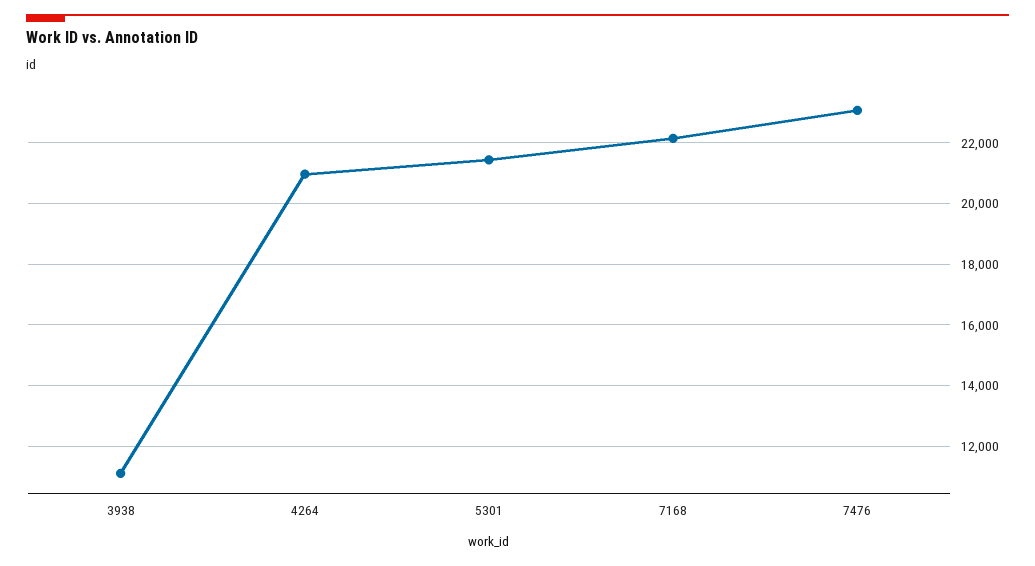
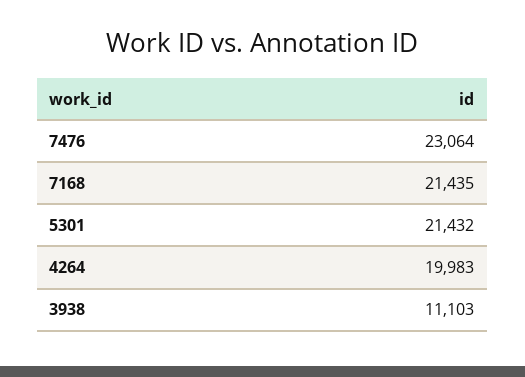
  {
    "3938": 11103,
-   "4264": 21000,
+   "4264": 19983,
    "5301": 21432,
-   "7168": 22200,
+   "7168": 21435,
    "7476": 23064
  }

